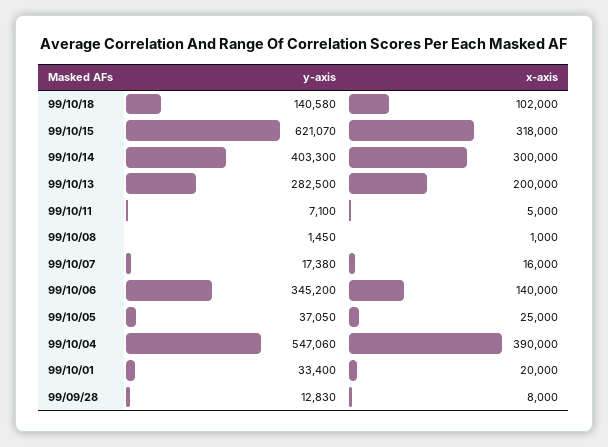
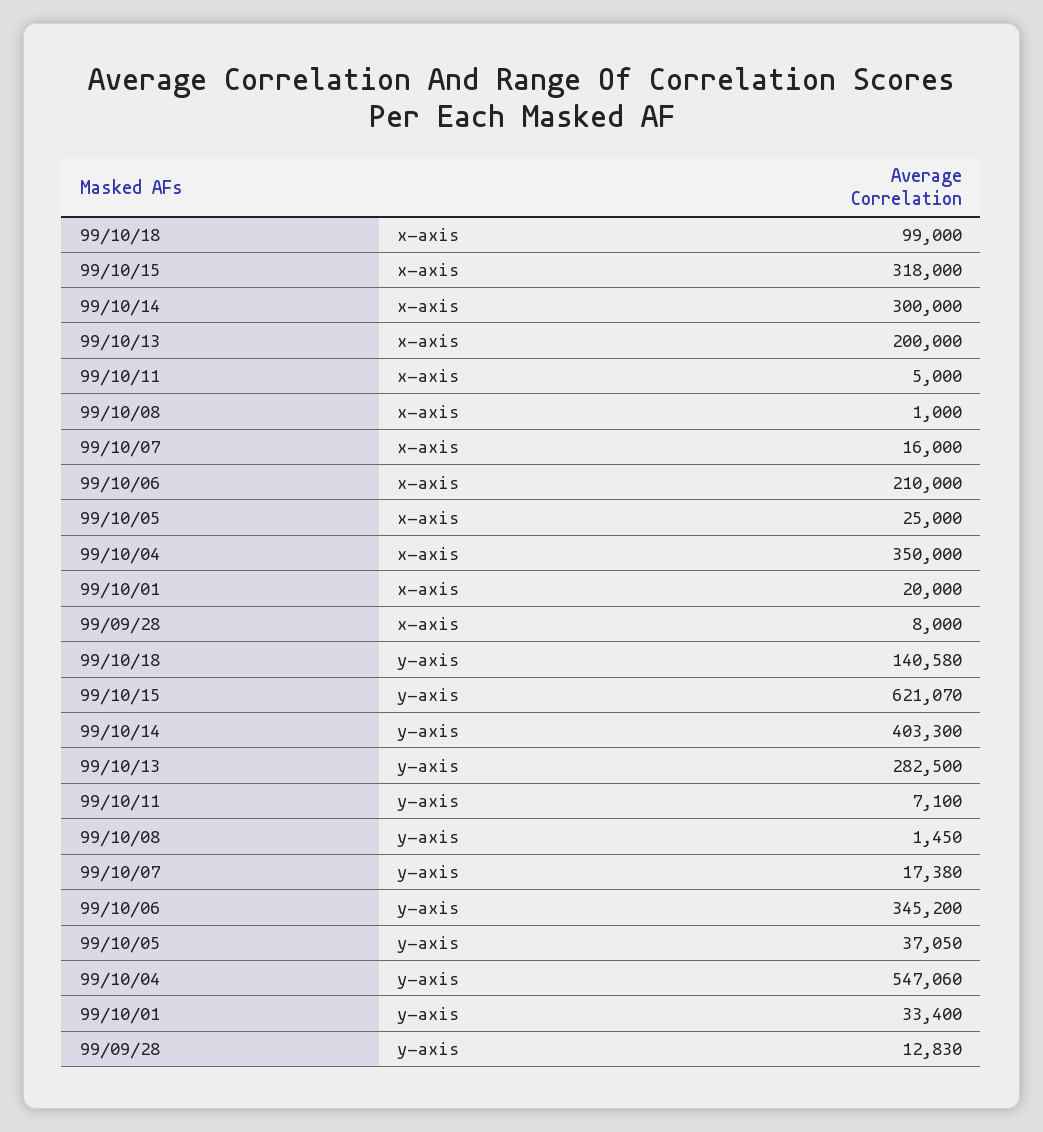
  {
    "y-axis": {
      "99/10/18": 140580,
      "99/10/15": 621070,
      "99/10/14": 403300,
      "99/10/13": 282500,
      "99/10/11": 7100,
      "99/10/08": 1450,
      "99/10/07": 17380,
      "99/10/06": 345200,
      "99/10/05": 37050,
      "99/10/04": 547060,
      "99/10/01": 33400,
      "99/09/28": 12830
    },
    "x-axis": {
-     "99/10/18": 102000,
+     "99/10/18": 99000,
      "99/10/15": 318000,
      "99/10/14": 300000,
      "99/10/13": 200000,
      "99/10/11": 5000,
      "99/10/08": 1000,
      "99/10/07": 16000,
-     "99/10/06": 140000,
+     "99/10/06": 210000,
      "99/10/05": 25000,
-     "99/10/04": 390000,
+     "99/10/04": 350000,
      "99/10/01": 20000,
      "99/09/28": 8000
    }
  }

